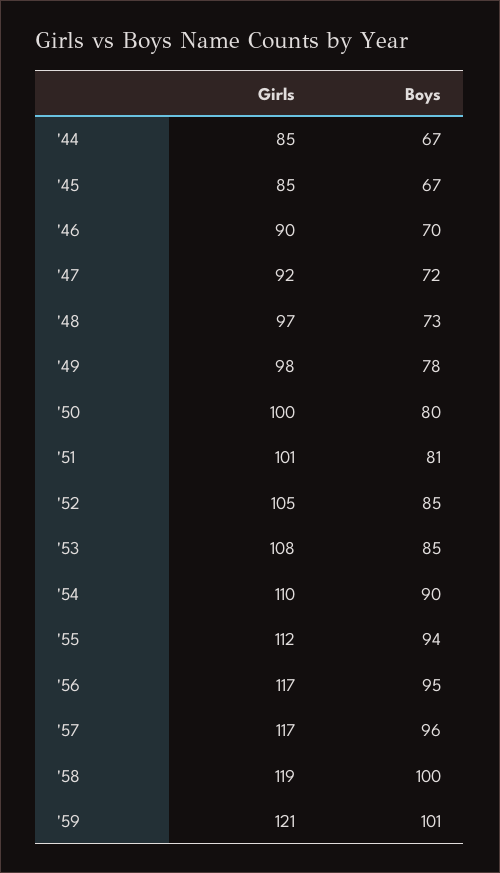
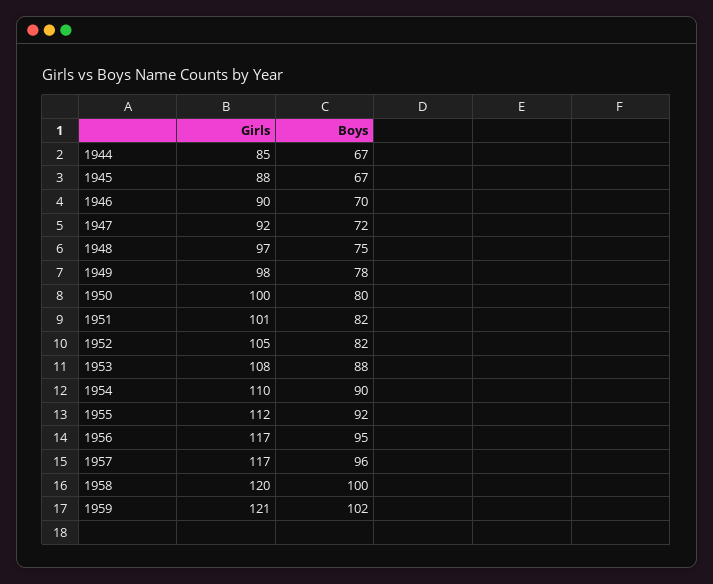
  {
    "Girls": {
      "'44": 85,
-     "'45": 85,
+     "'45": 88,
      "'46": 90,
      "'47": 92,
      "'48": 97,
      "'49": 98,
      "'50": 100,
      "'51": 101,
      "'52": 105,
      "'53": 108,
      "'54": 110,
      "'55": 112,
      "'56": 117,
      "'57": 117,
-     "'58": 119,
+     "'58": 120,
      "'59": 121
    },
    "Boys": {
      "'44": 67,
      "'45": 67,
      "'46": 70,
      "'47": 72,
-     "'48": 73,
+     "'48": 75,
      "'49": 78,
      "'50": 80,
-     "'51": 81,
+     "'51": 82,
-     "'52": 85,
+     "'52": 82,
-     "'53": 85,
+     "'53": 88,
      "'54": 90,
-     "'55": 94,
+     "'55": 92,
      "'56": 95,
      "'57": 96,
      "'58": 100,
-     "'59": 101
+     "'59": 102
    }
  }

